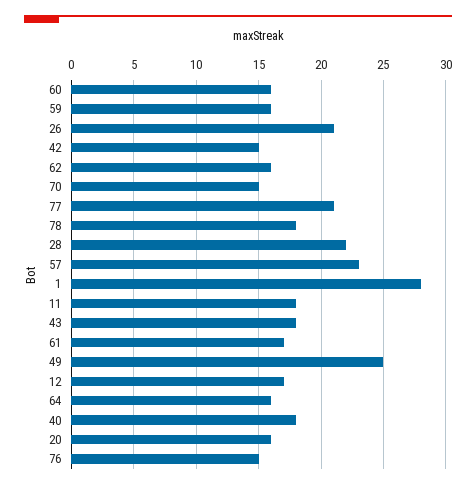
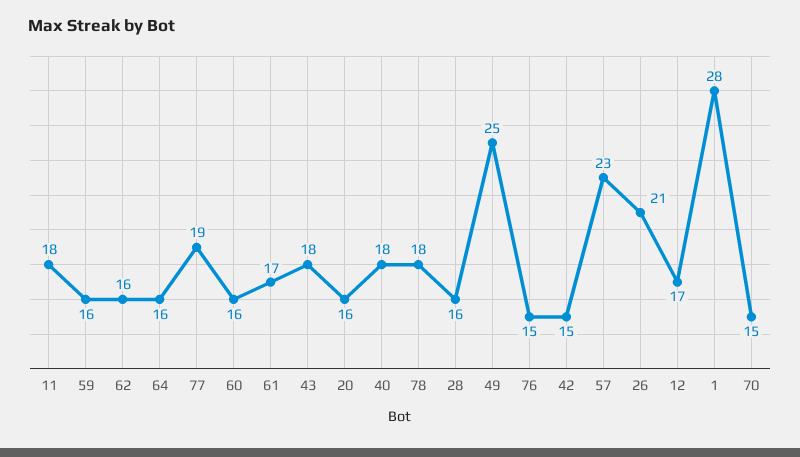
  {
    "60": 16,
    "59": 16,
    "26": 21,
    "42": 15,
    "62": 16,
    "70": 15,
-   "77": 21,
+   "77": 19,
    "78": 18,
-   "28": 22,
+   "28": 16,
    "57": 23,
    "1": 28,
    "11": 18,
    "43": 18,
    "61": 17,
    "49": 25,
    "12": 17,
    "64": 16,
    "40": 18,
    "20": 16,
    "76": 15
  }

